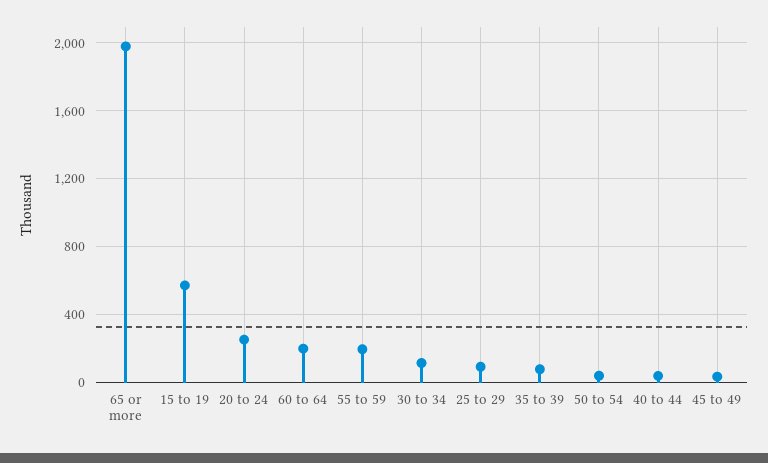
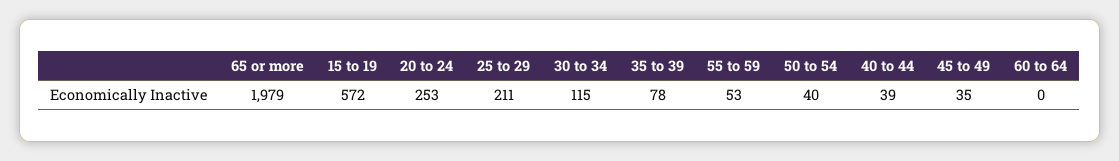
  {
    "65 or more": 1979,
    "15 to 19": 572,
    "20 to 24": 253,
-   "60 to 64": 200,
+   "60 to 64": 0,
-   "55 to 59": 200,
+   "55 to 59": 53,
    "30 to 34": 115,
-   "25 to 29": 100,
+   "25 to 29": 211,
    "35 to 39": 78,
    "50 to 54": 40,
    "40 to 44": 39,
    "45 to 49": 35
  }

